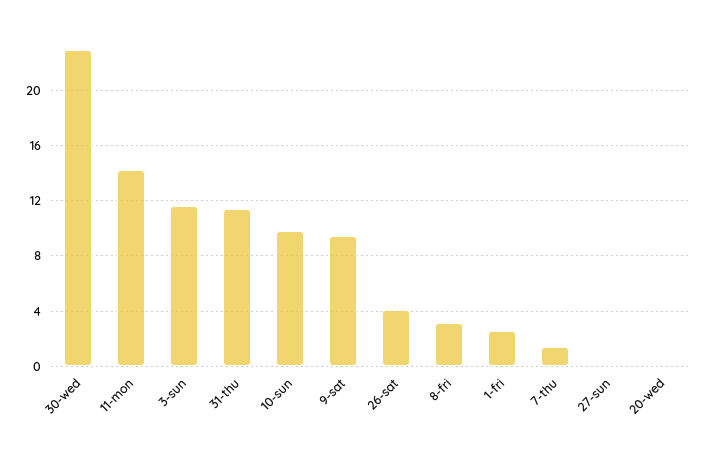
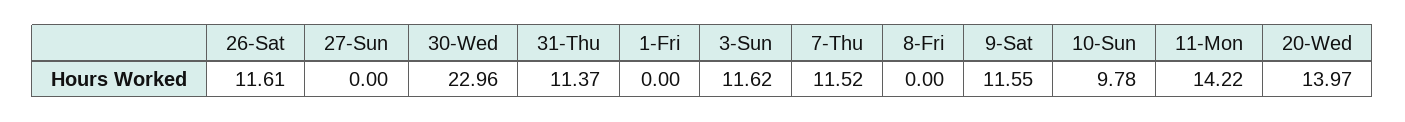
  {
    "30-wed": 22.96,
    "11-mon": 14.22,
    "3-sun": 11.62,
    "31-thu": 11.37,
    "10-sun": 9.78,
-   "9-sat": 9.5,
+   "9-sat": 11.55,
-   "26-sat": 4,
+   "26-sat": 11.61,
-   "8-fri": 3,
+   "8-fri": 0,
-   "1-fri": 2.5,
+   "1-fri": 0,
-   "7-thu": 1.5,
+   "7-thu": 11.52,
    "27-sun": 0,
-   "20-wed": 0
+   "20-wed": 13.97
  }

